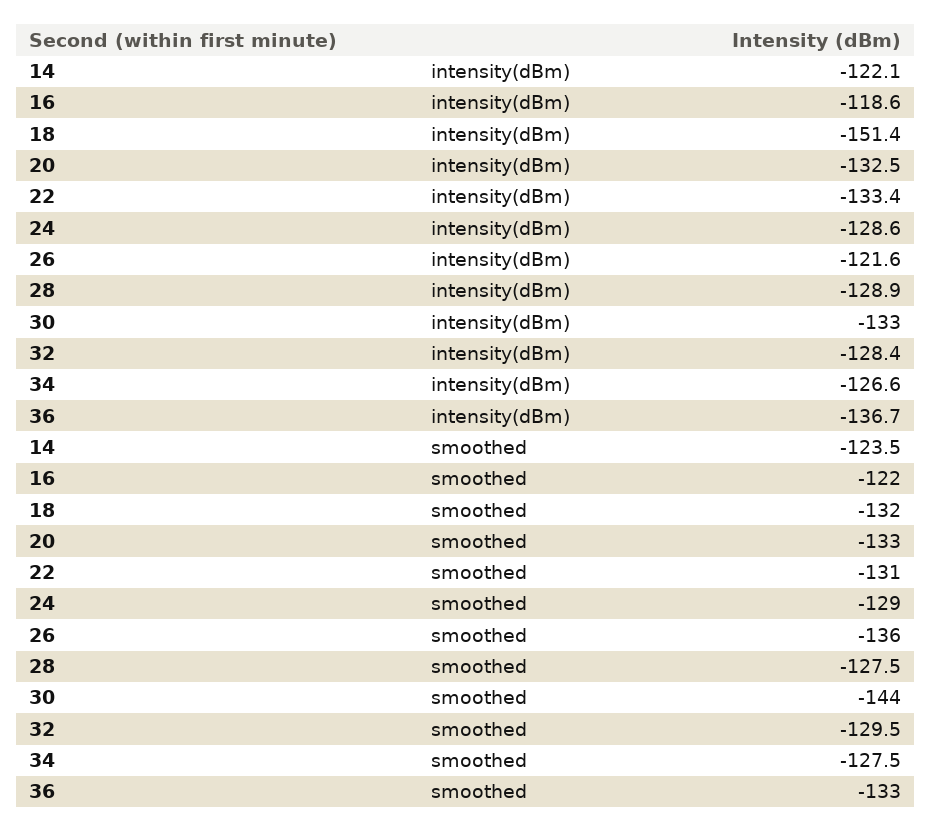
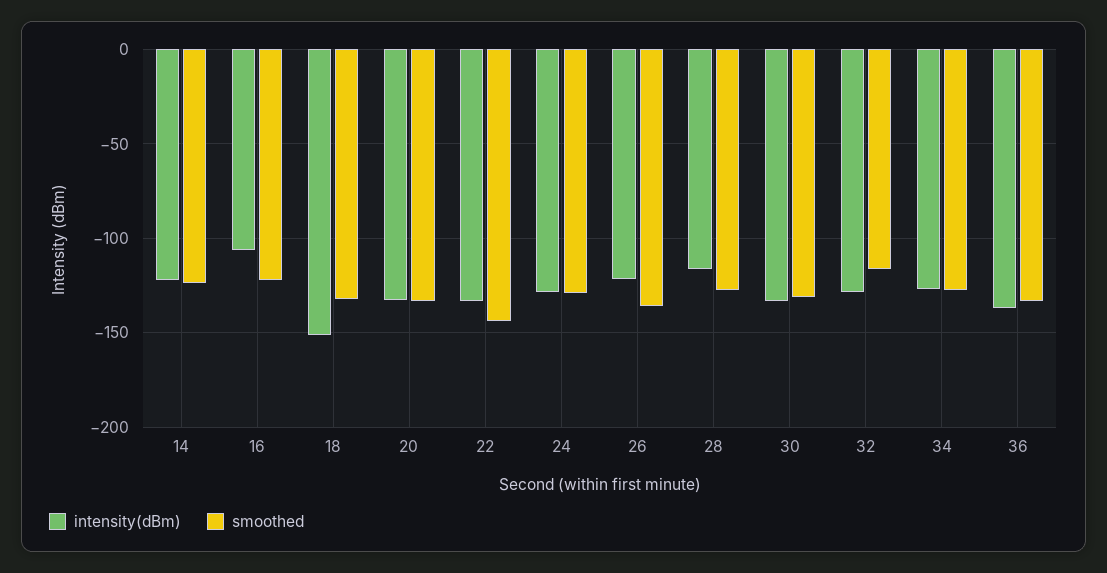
  {
    "intensity(dBm)": {
      "14": -122.1,
-     "16": -118.6,
+     "16": -105,
      "18": -151.4,
      "20": -132.5,
      "22": -133.4,
      "24": -128.6,
      "26": -121.6,
-     "28": -128.9,
+     "28": -115,
      "30": -133,
      "32": -128.4,
      "34": -126.6,
      "36": -136.7
    },
    "smoothed": {
      "14": -123.5,
      "16": -122,
      "18": -132,
      "20": -133,
-     "22": -131,
+     "22": -145,
      "24": -129,
      "26": -136,
      "28": -127.5,
-     "30": -144,
+     "30": -130,
-     "32": -129.5,
+     "32": -115,
      "34": -127.5,
      "36": -133
    }
  }

